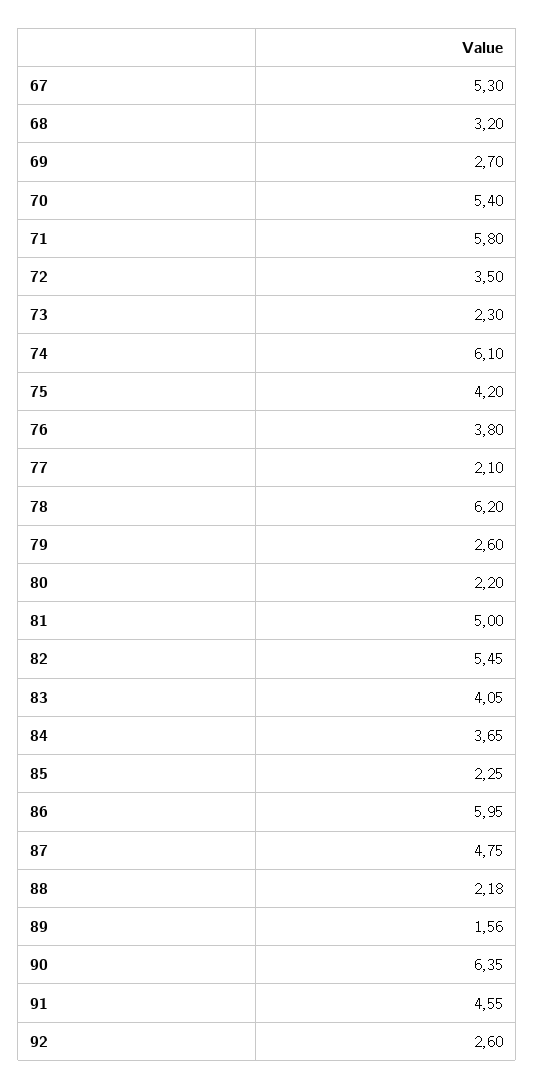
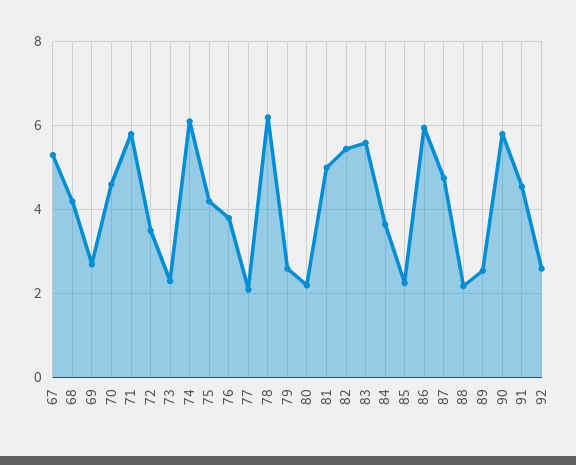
  {
    "67": 5.3,
-   "68": 3.2,
+   "68": 4.2,
    "69": 2.7,
-   "70": 5.4,
+   "70": 4.6,
    "71": 5.8,
    "72": 3.5,
    "73": 2.3,
    "74": 6.1,
    "75": 4.2,
    "76": 3.8,
    "77": 2.1,
    "78": 6.2,
    "79": 2.6,
    "80": 2.2,
    "81": 5,
    "82": 5.45,
-   "83": 4.05,
+   "83": 5.6,
    "84": 3.65,
    "85": 2.25,
    "86": 5.95,
    "87": 4.75,
    "88": 2.18,
-   "89": 1.56,
+   "89": 2.6,
-   "90": 6.35,
+   "90": 5.8,
    "91": 4.55,
    "92": 2.6
  }

